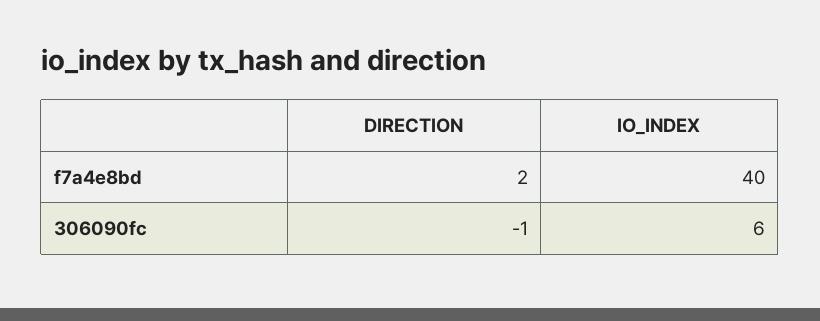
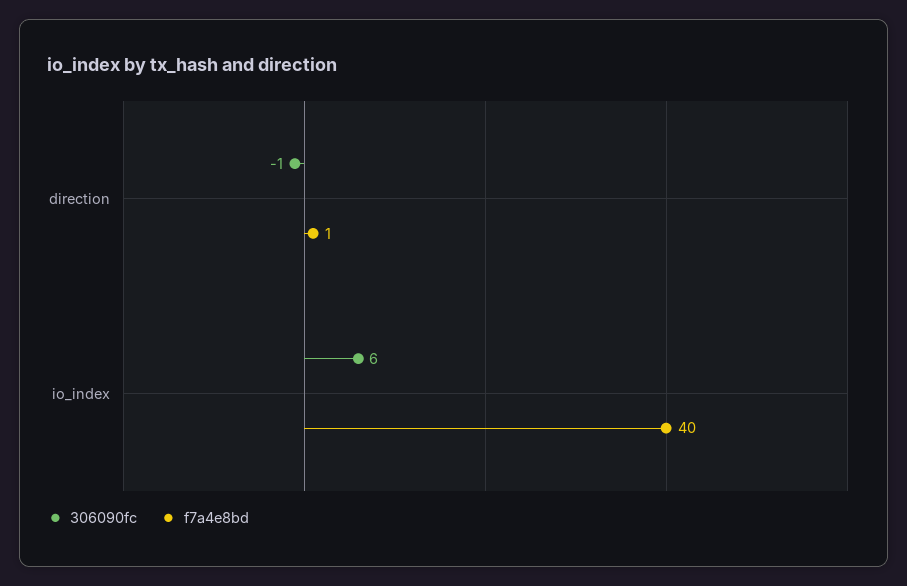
  {
    "f7a4e8bd": {
-     "DIRECTION": 2,
+     "DIRECTION": 1,
      "IO_INDEX": 40
    },
    "306090fc": {
      "DIRECTION": -1,
      "IO_INDEX": 6
    }
  }

